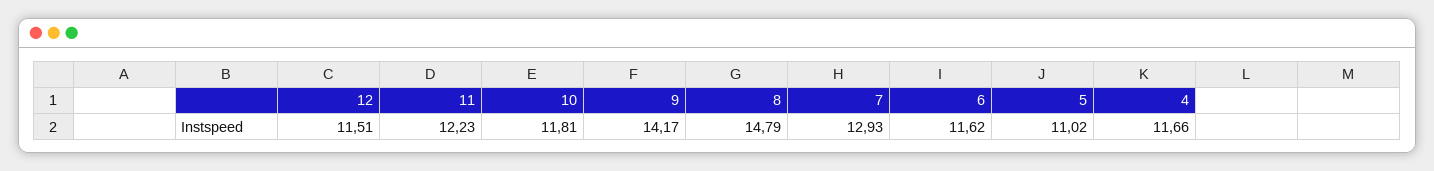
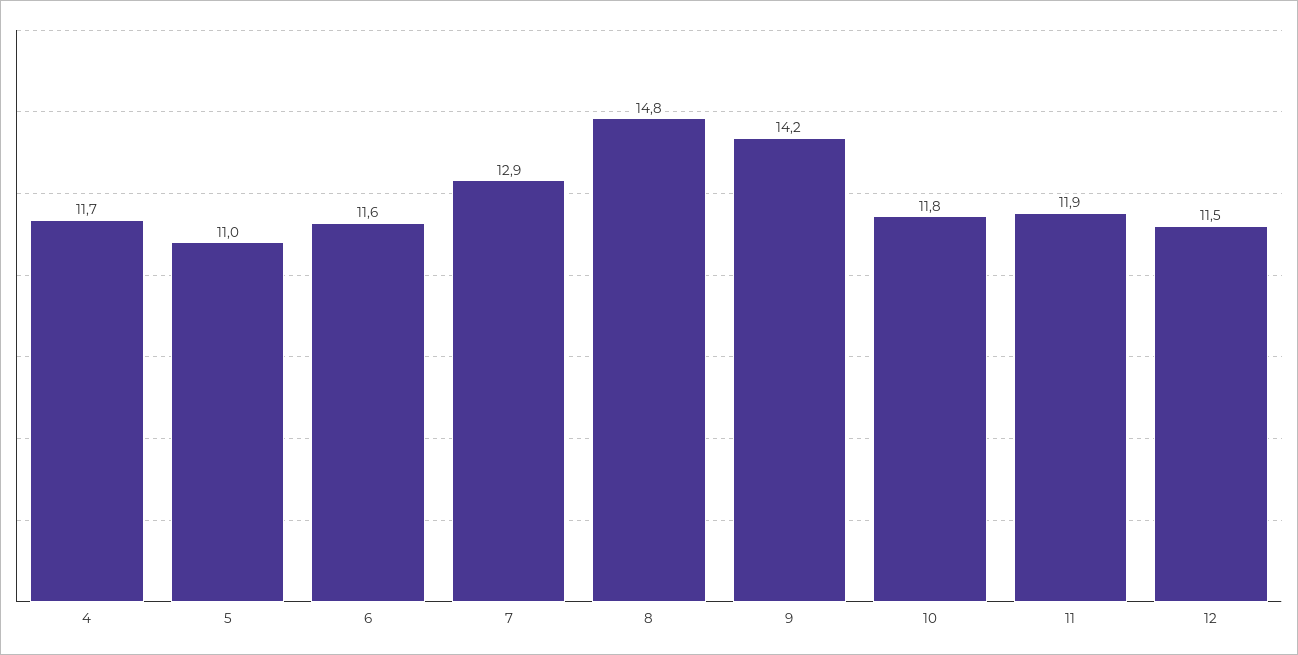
  {
    "12": 11.51,
-   "11": 12.23,
+   "11": 11.9,
    "10": 11.81,
    "9": 14.17,
    "8": 14.79,
    "7": 12.93,
    "6": 11.62,
    "5": 11.02,
    "4": 11.66
  }

